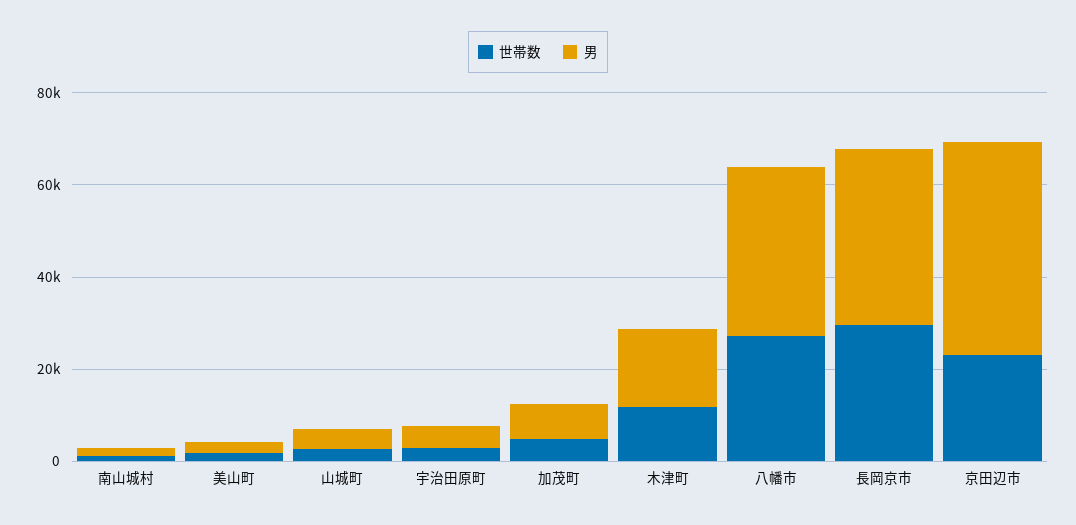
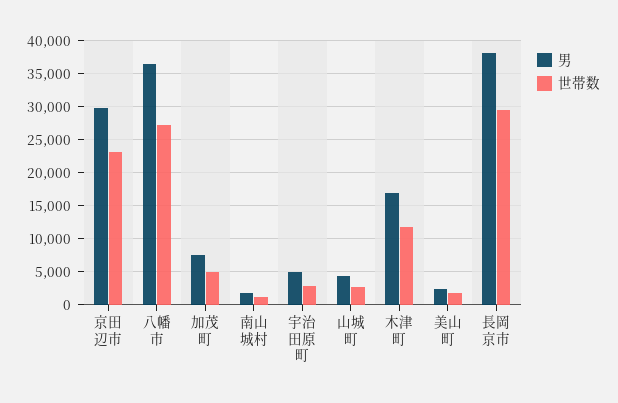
  {
    "世帯数": {
      "南山城村": 1000,
      "美山町": 2000,
      "山城町": 3000,
      "宇治田原町": 3000,
      "加茂町": 5000,
      "木津町": 12000,
      "八幡市": 27000,
      "長岡京市": 30000,
      "京田辺市": 23000
    },
    "男": {
      "南山城村": 2000,
      "美山町": 2000,
      "山城町": 4000,
      "宇治田原町": 5000,
      "加茂町": 8000,
      "木津町": 17000,
      "八幡市": 36000,
      "長岡京市": 38000,
-     "京田辺市": 45000
+     "京田辺市": 30000
    }
  }

